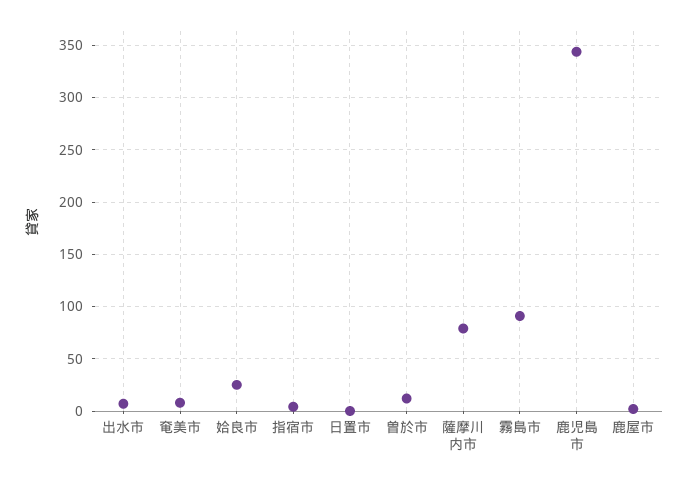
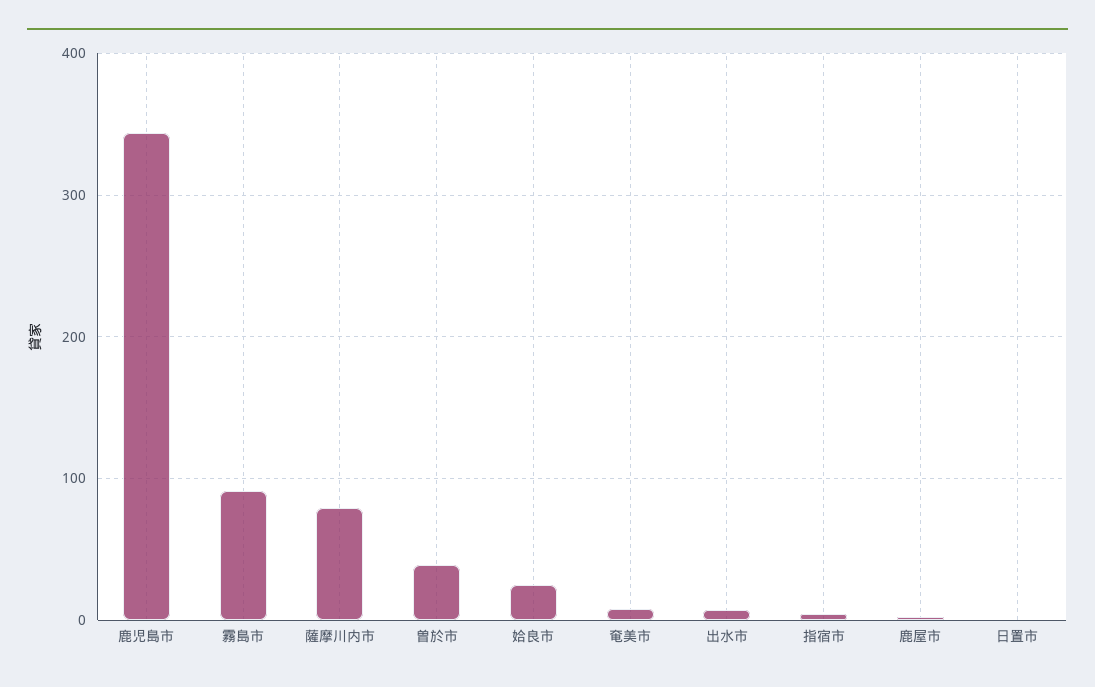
  {
    "出水市": 10,
    "奄美市": 10,
    "姶良市": 30,
    "指宿市": 0,
    "日置市": 0,
-   "曽於市": 10,
+   "曽於市": 40,
    "薩摩川内市": 80,
    "霧島市": 90,
    "鹿児島市": 340,
    "鹿屋市": 0
  }

